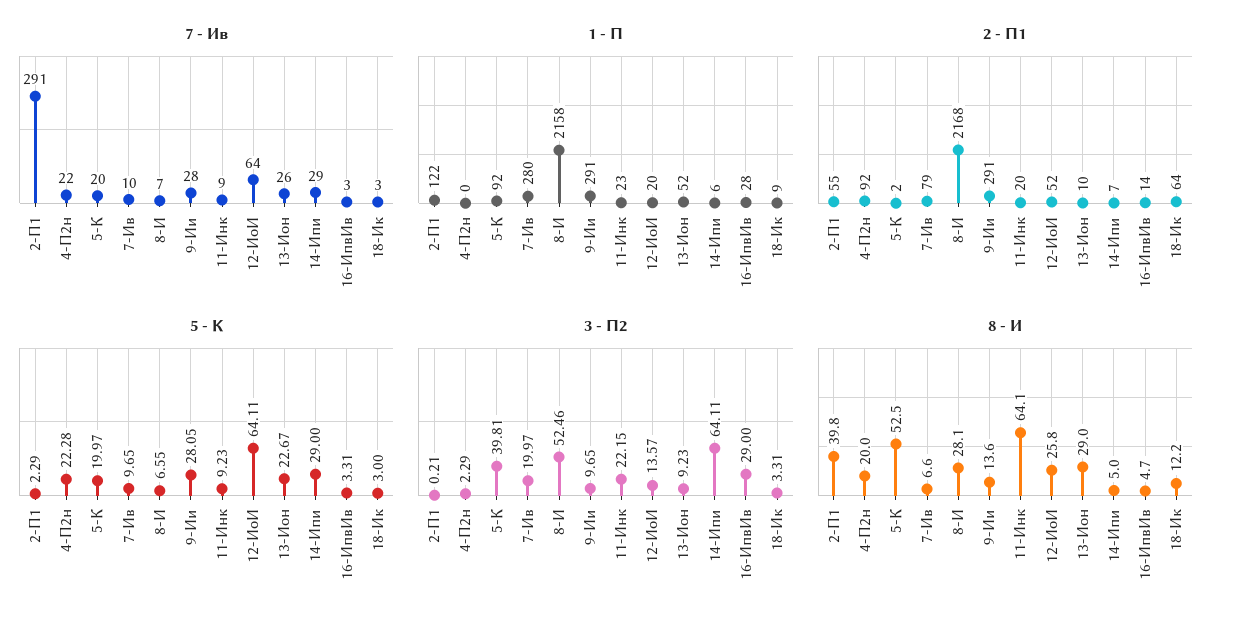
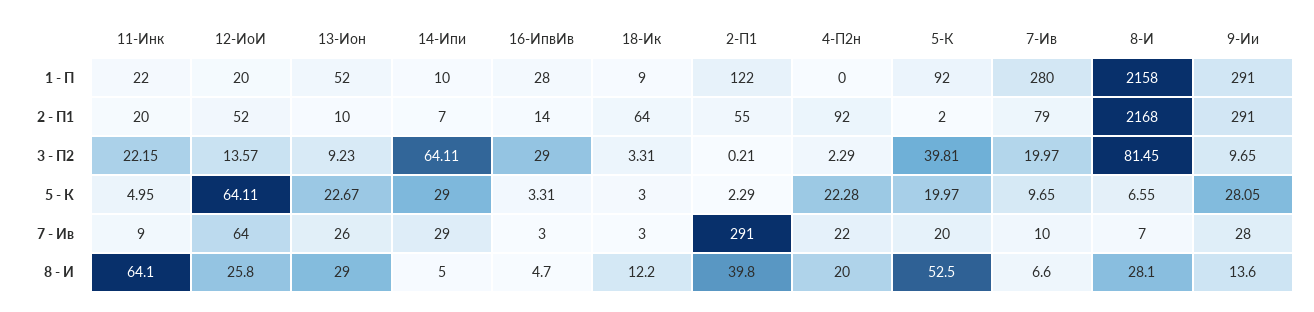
  {
    "7 - Ив": {
      "2-П1": 291,
      "4-П2н": 22,
      "5-К": 20,
      "7-Ив": 10,
      "8-И": 7,
      "9-Ии": 28,
      "11-Инк": 9,
      "12-ИоИ": 64,
      "13-Ион": 26,
      "14-Ипи": 29,
      "16-ИпвИв": 3,
      "18-Ик": 3
    },
    "1 - П": {
      "2-П1": 122,
      "4-П2н": 0,
      "5-К": 92,
      "7-Ив": 280,
      "8-И": 2158,
      "9-Ии": 291,
-     "11-Инк": 23,
+     "11-Инк": 22,
      "12-ИоИ": 20,
      "13-Ион": 52,
-     "14-Ипи": 6,
+     "14-Ипи": 10,
      "16-ИпвИв": 28,
      "18-Ик": 9
    },
    "2 - П1": {
      "2-П1": 55,
      "4-П2н": 92,
      "5-К": 2,
      "7-Ив": 79,
      "8-И": 2168,
      "9-Ии": 291,
      "11-Инк": 20,
      "12-ИоИ": 52,
      "13-Ион": 10,
      "14-Ипи": 7,
      "16-ИпвИв": 14,
      "18-Ик": 64
    },
    "5 - К": {
      "2-П1": 2.29,
      "4-П2н": 22.28,
      "5-К": 19.97,
      "7-Ив": 9.65,
      "8-И": 6.55,
      "9-Ии": 28.05,
-     "11-Инк": 9.23,
+     "11-Инк": 4.95,
      "12-ИоИ": 64.11,
      "13-Ион": 22.67,
      "14-Ипи": 29,
      "16-ИпвИв": 3.31,
      "18-Ик": 3
    },
    "3 - П2": {
      "2-П1": 0.21,
      "4-П2н": 2.29,
      "5-К": 39.81,
      "7-Ив": 19.97,
-     "8-И": 52.46,
+     "8-И": 81.45,
      "9-Ии": 9.65,
      "11-Инк": 22.15,
      "12-ИоИ": 13.57,
      "13-Ион": 9.23,
      "14-Ипи": 64.11,
      "16-ИпвИв": 29,
      "18-Ик": 3.31
    },
    "8 - И": {
      "2-П1": 39.8,
      "4-П2н": 20,
      "5-К": 52.5,
      "7-Ив": 6.6,
      "8-И": 28.1,
      "9-Ии": 13.6,
      "11-Инк": 64.1,
      "12-ИоИ": 25.8,
      "13-Ион": 29,
      "14-Ипи": 5,
      "16-ИпвИв": 4.7,
      "18-Ик": 12.2
    }
  }

